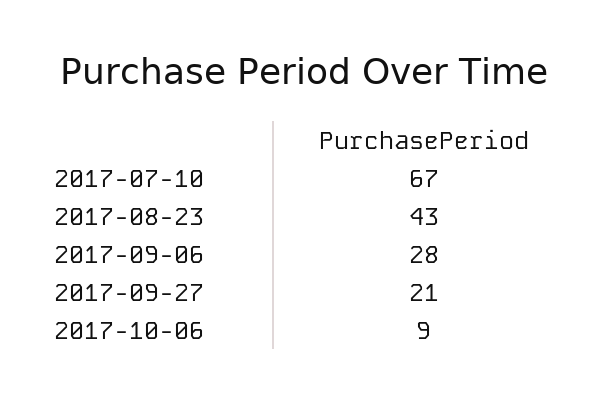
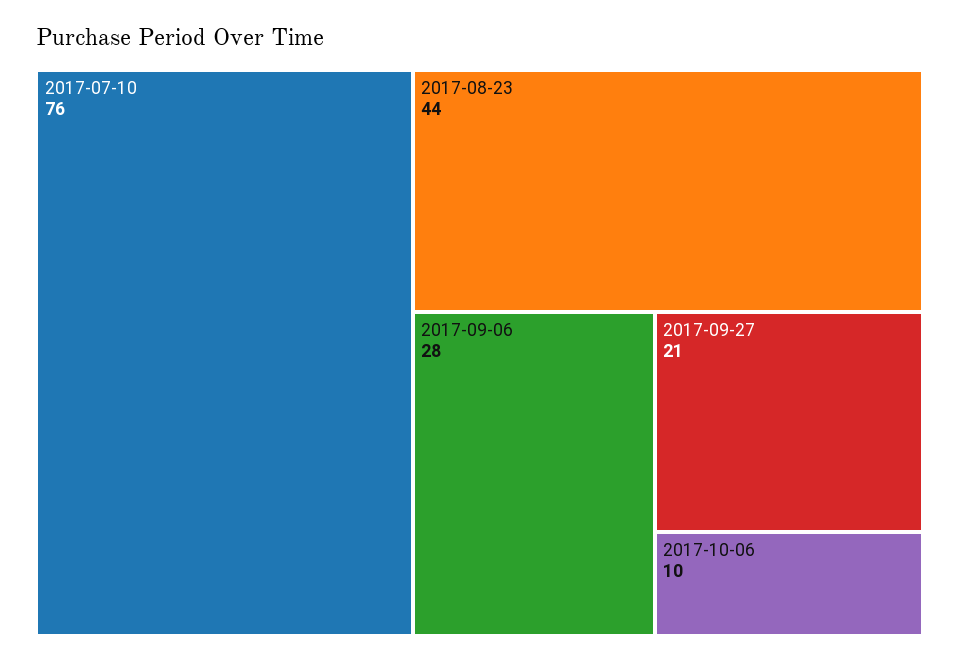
  {
-   "2017-07-10": 67,
+   "2017-07-10": 76,
-   "2017-08-23": 43,
+   "2017-08-23": 44,
    "2017-09-06": 28,
    "2017-09-27": 21,
-   "2017-10-06": 9
+   "2017-10-06": 10
  }

